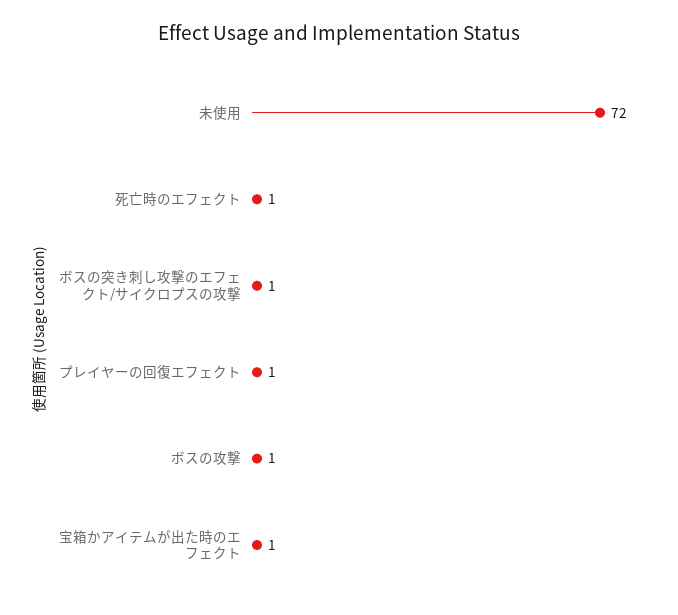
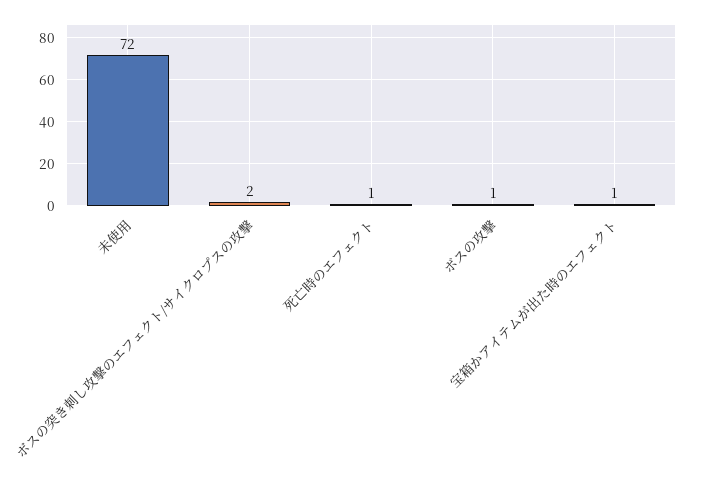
  {
    "未使用": 72,
    "死亡時のエフェクト": 1,
-   "ボスの突き刺し攻撃のエフェクト/サイクロプスの攻撃": 1,
+   "ボスの突き刺し攻撃のエフェクト/サイクロプスの攻撃": 2,
-   "プレイヤーの回復エフェクト": 1,
    "ボスの攻撃": 1,
    "宝箱かアイテムが出た時のエフェクト": 1
  }

